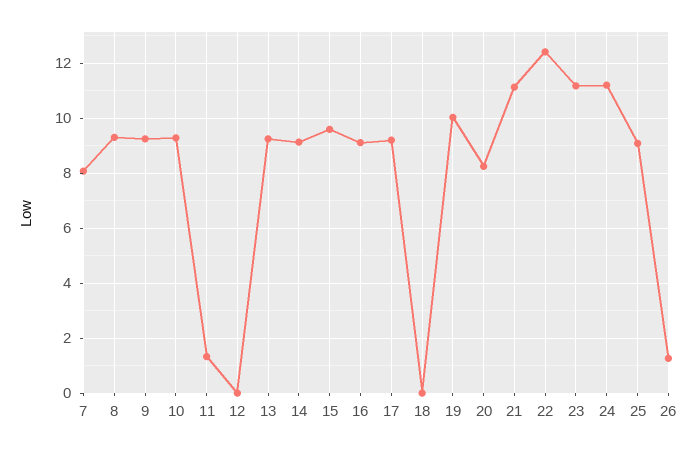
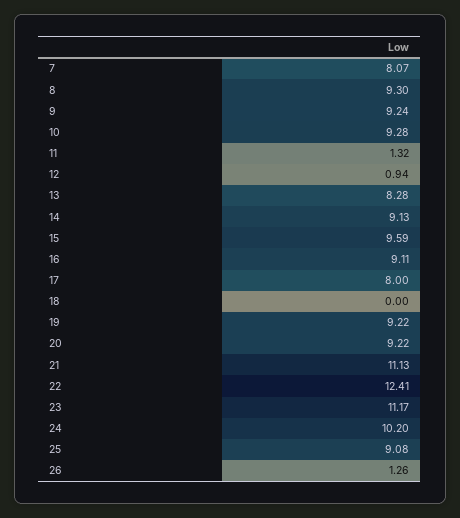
  {
    "7": 8.07,
    "8": 9.3,
    "9": 9.24,
    "10": 9.28,
    "11": 1.32,
-   "12": 0,
+   "12": 0.94,
-   "13": 9.25,
+   "13": 8.28,
    "14": 9.13,
    "15": 9.59,
    "16": 9.11,
-   "17": 9.25,
+   "17": 8,
    "18": 0,
-   "19": 10,
+   "19": 9.22,
-   "20": 8.25,
+   "20": 9.22,
    "21": 11.13,
    "22": 12.41,
    "23": 11.17,
-   "24": 11.25,
+   "24": 10.2,
    "25": 9.08,
    "26": 1.26
  }

